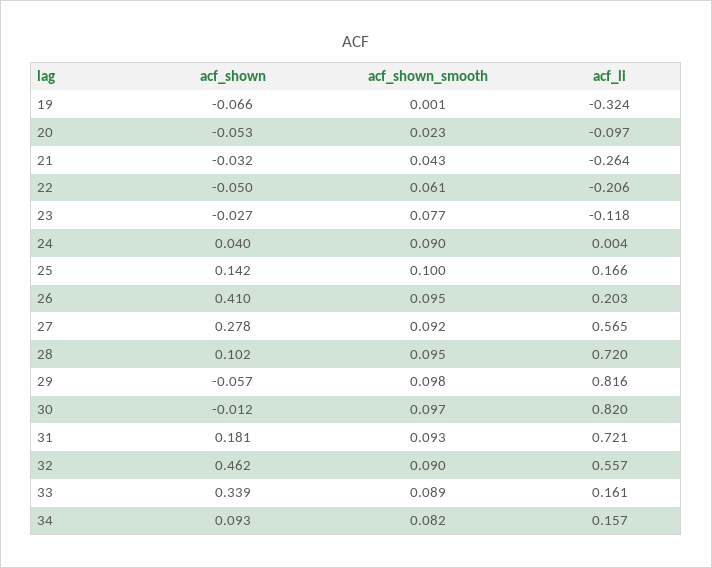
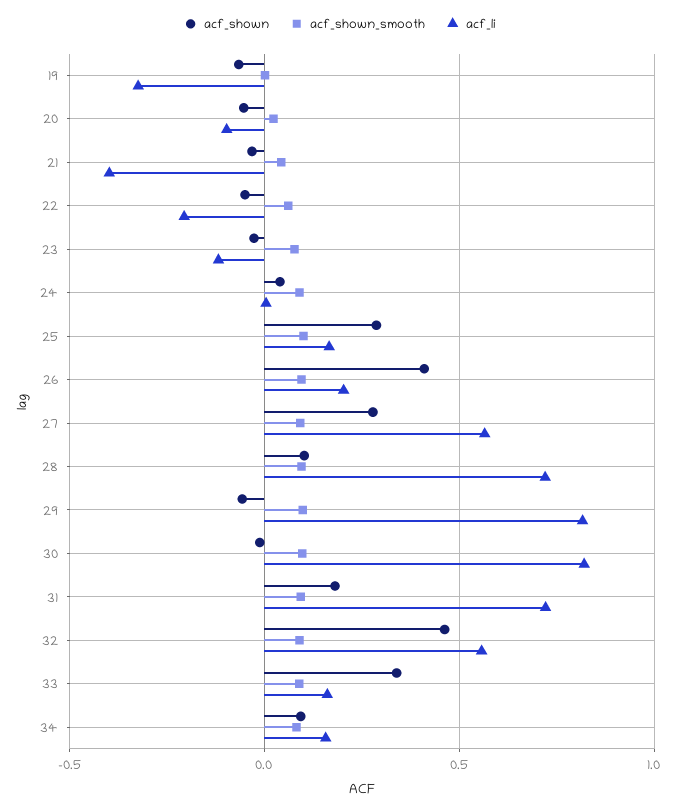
  {
    "acf_shown": {
      "19": -0.066,
      "20": -0.053,
      "21": -0.032,
      "22": -0.05,
      "23": -0.027,
      "24": 0.04,
-     "25": 0.142,
+     "25": 0.3,
      "26": 0.41,
      "27": 0.278,
      "28": 0.102,
      "29": -0.057,
      "30": -0.012,
      "31": 0.181,
      "32": 0.462,
      "33": 0.339,
      "34": 0.093
    },
    "acf_shown_smooth": {
      "19": 0.001,
      "20": 0.023,
      "21": 0.043,
      "22": 0.061,
      "23": 0.077,
      "24": 0.09,
      "25": 0.1,
      "26": 0.095,
      "27": 0.092,
      "28": 0.095,
      "29": 0.098,
      "30": 0.097,
      "31": 0.093,
      "32": 0.09,
      "33": 0.089,
      "34": 0.082
    },
    "acf_li": {
      "19": -0.324,
      "20": -0.097,
-     "21": -0.264,
+     "21": -0.4,
      "22": -0.206,
      "23": -0.118,
      "24": 0.004,
      "25": 0.166,
      "26": 0.203,
      "27": 0.565,
      "28": 0.72,
      "29": 0.816,
      "30": 0.82,
      "31": 0.721,
      "32": 0.557,
      "33": 0.161,
      "34": 0.157
    }
  }

